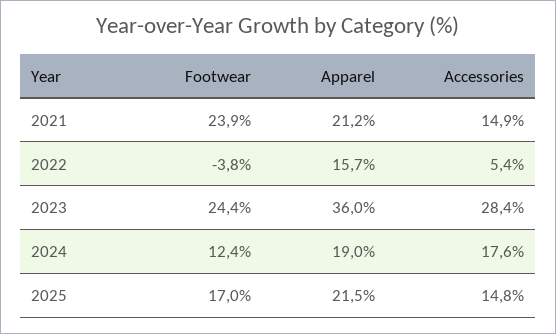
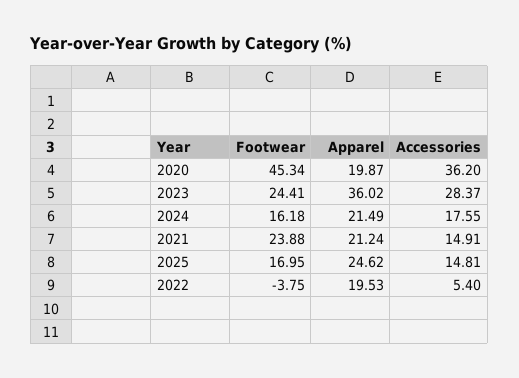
  {
    "Footwear": {
      "2021": 23.88,
      "2022": -3.75,
      "2023": 24.41,
-     "2024": 12.4,
+     "2024": 16.18,
-     "2025": 16.95
+     "2025": 16.95,
+     "2020": 45.34
    },
    "Apparel": {
      "2021": 21.24,
-     "2022": 15.7,
+     "2022": 19.53,
      "2023": 36.02,
-     "2024": 19,
+     "2024": 21.49,
-     "2025": 21.5
+     "2025": 24.62,
+     "2020": 19.87
    },
    "Accessories": {
      "2021": 14.91,
      "2022": 5.4,
      "2023": 28.37,
      "2024": 17.55,
-     "2025": 14.81
+     "2025": 14.81,
+     "2020": 36.2
    }
  }

